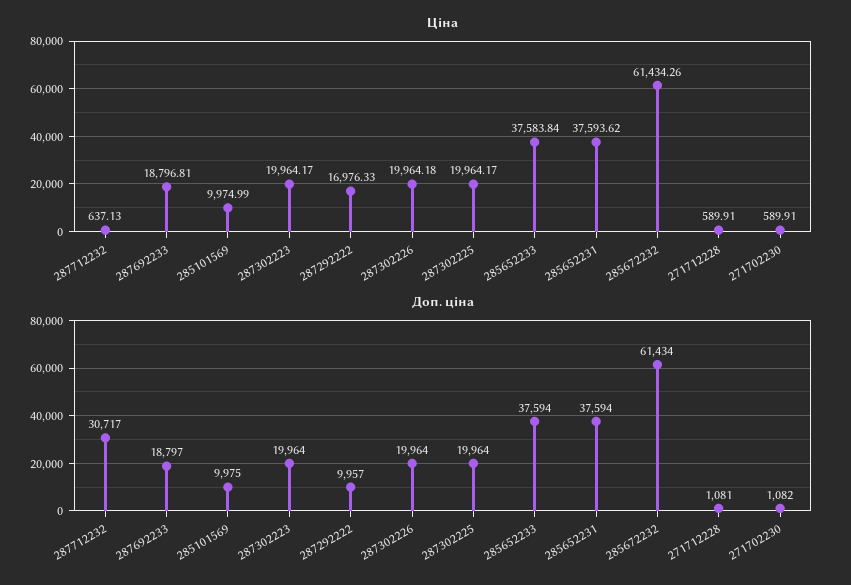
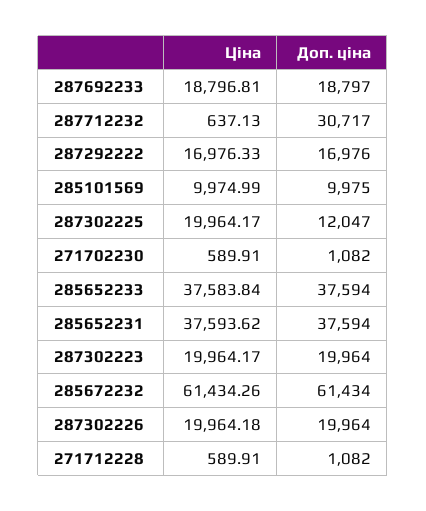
  {
    "Ціна": {
      "287712232": 637.13,
      "287692233": 18796.81,
      "285101569": 9974.99,
      "287302223": 19964.17,
      "287292222": 16976.33,
      "287302226": 19964.18,
      "287302225": 19964.17,
      "285652233": 37583.84,
      "285652231": 37593.62,
      "285672232": 61434.26,
      "271712228": 589.91,
      "271702230": 589.91
    },
    "Доп. ціна": {
      "287712232": 30717,
      "287692233": 18797,
      "285101569": 9975,
      "287302223": 19964,
-     "287292222": 9957,
+     "287292222": 16976,
      "287302226": 19964,
-     "287302225": 19964,
+     "287302225": 12047,
      "285652233": 37594,
      "285652231": 37594,
      "285672232": 61434,
-     "271712228": 1081,
+     "271712228": 1082,
      "271702230": 1082
    }
  }

